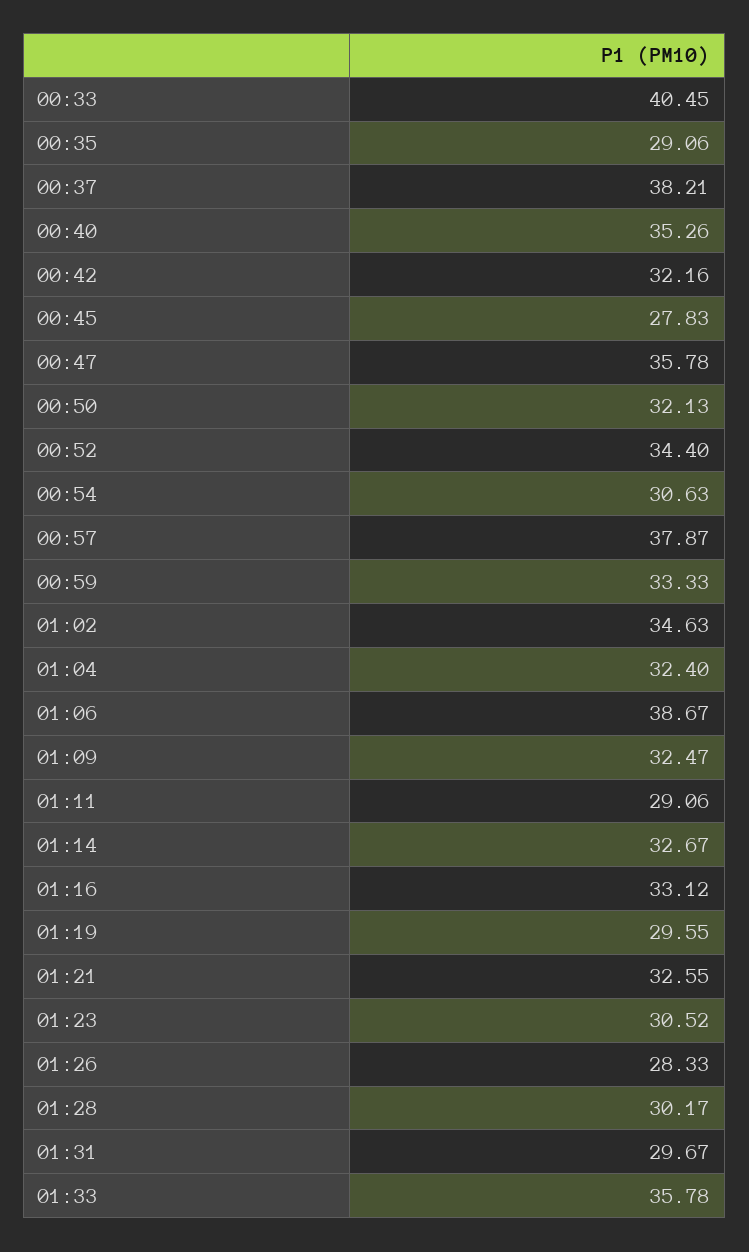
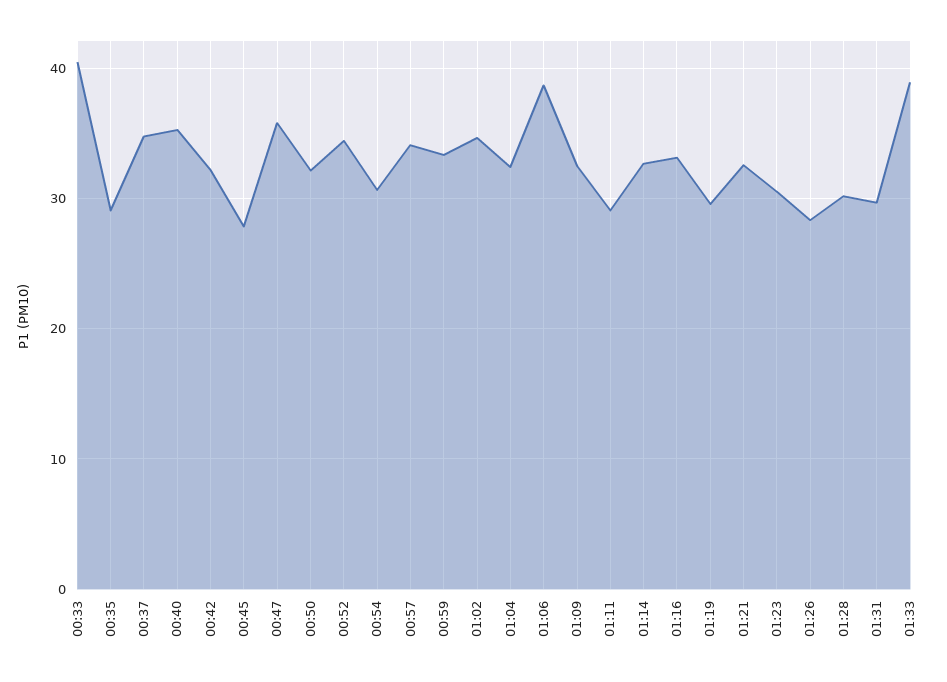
  {
    "00:33": 40.45,
    "00:35": 29.06,
-   "00:37": 38.21,
+   "00:37": 35,
    "00:40": 35.26,
    "00:42": 32.16,
    "00:45": 27.83,
    "00:47": 35.78,
    "00:50": 32.13,
    "00:52": 34.4,
    "00:54": 30.63,
-   "00:57": 37.87,
+   "00:57": 34,
    "00:59": 33.33,
    "01:02": 34.63,
    "01:04": 32.4,
    "01:06": 38.67,
    "01:09": 32.47,
    "01:11": 29.06,
    "01:14": 32.67,
    "01:16": 33.12,
    "01:19": 29.55,
    "01:21": 32.55,
    "01:23": 30.52,
    "01:26": 28.33,
    "01:28": 30.17,
    "01:31": 29.67,
-   "01:33": 35.78
+   "01:33": 39
  }

